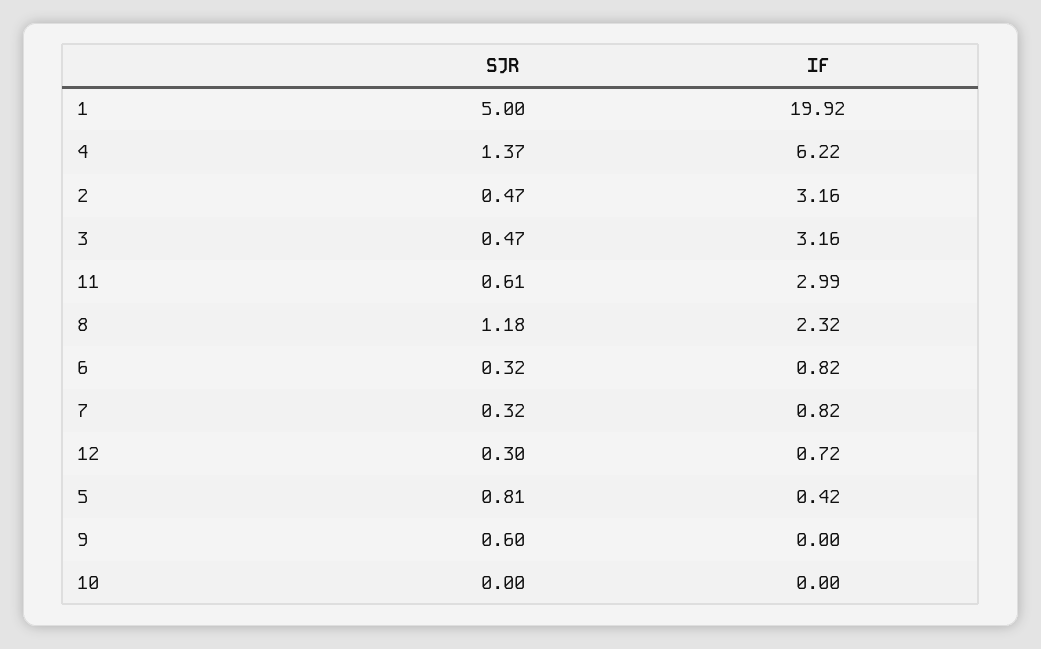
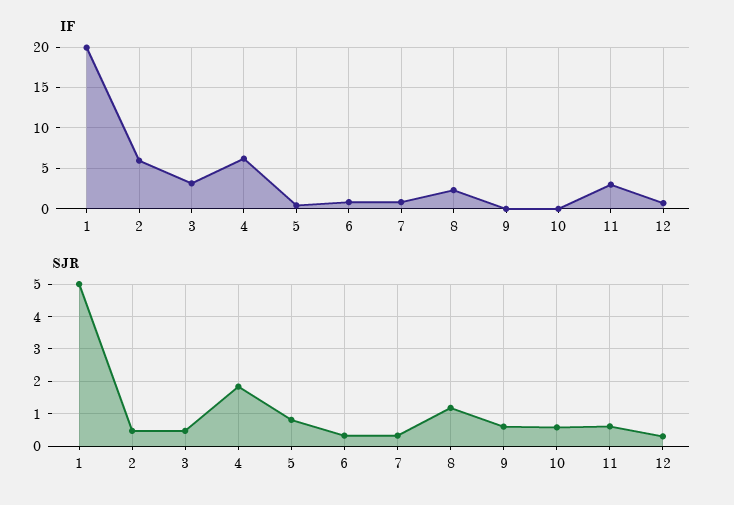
  {
    "SJR": {
      "1": 5,
-     "4": 1.37,
+     "4": 1.8,
      "2": 0.47,
      "3": 0.47,
      "11": 0.61,
      "8": 1.18,
      "6": 0.32,
      "7": 0.32,
      "12": 0.3,
      "5": 0.81,
      "9": 0.6,
-     "10": 0
+     "10": 0.6
    },
    "IF": {
      "1": 19.92,
      "4": 6.22,
-     "2": 3.16,
+     "2": 6,
      "3": 3.16,
      "11": 2.99,
      "8": 2.32,
      "6": 0.82,
      "7": 0.82,
      "12": 0.72,
      "5": 0.42,
      "9": 0,
      "10": 0
    }
  }

